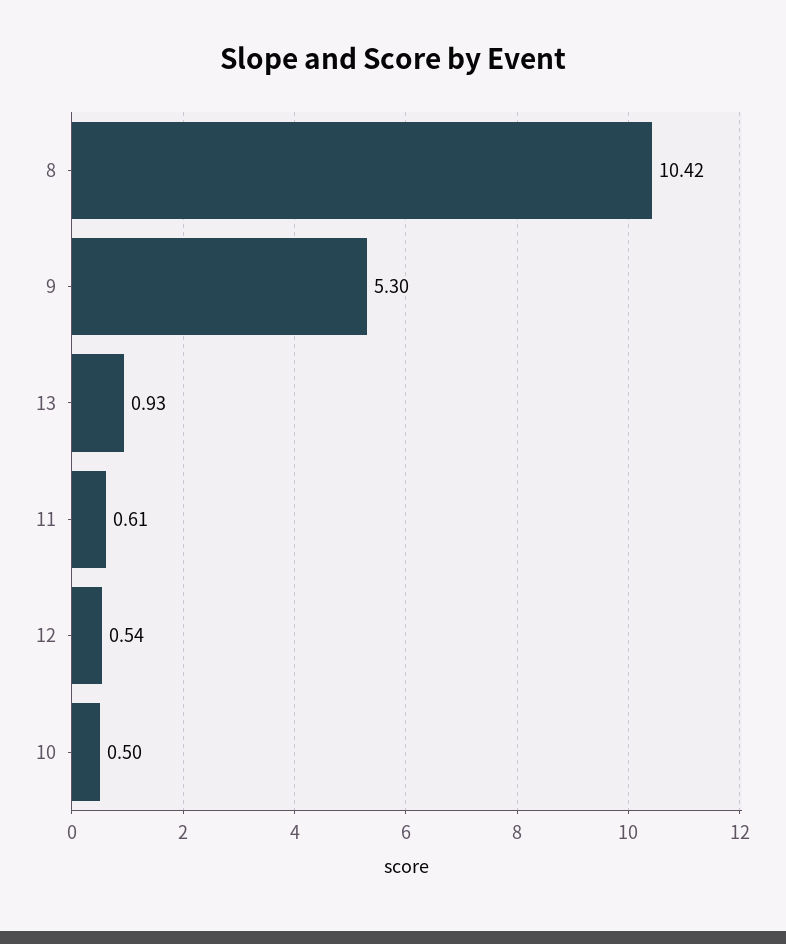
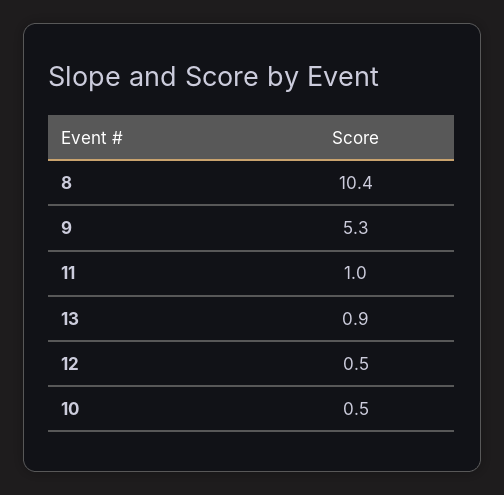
  {
    "8": 10.42,
    "9": 5.3,
    "13": 0.93,
-   "11": 0.61,
+   "11": 1,
    "12": 0.54,
    "10": 0.5
  }

